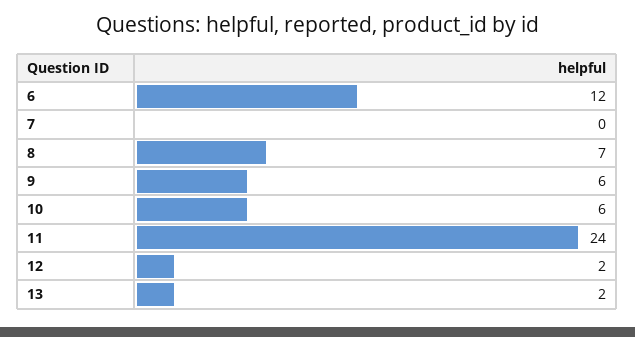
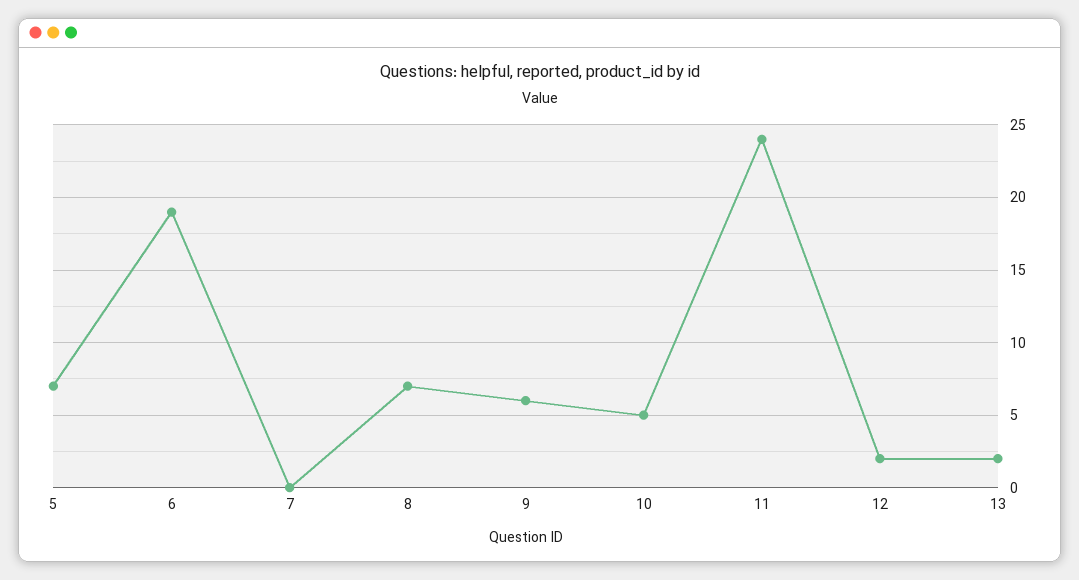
  {
-   "6": 12,
+   "6": 19,
    "7": 0,
    "8": 7,
    "9": 6,
-   "10": 6,
+   "10": 5,
    "11": 24,
    "12": 2,
-   "13": 2
+   "13": 2,
+   "5": 7
  }

